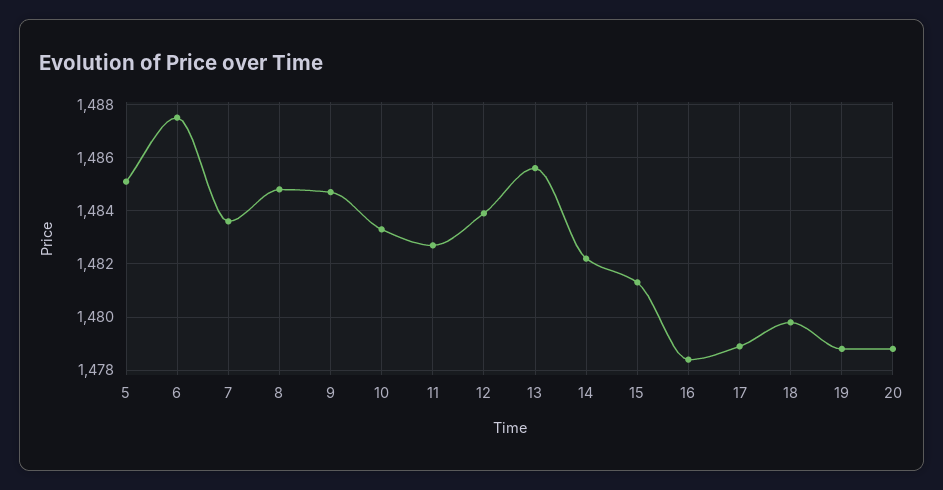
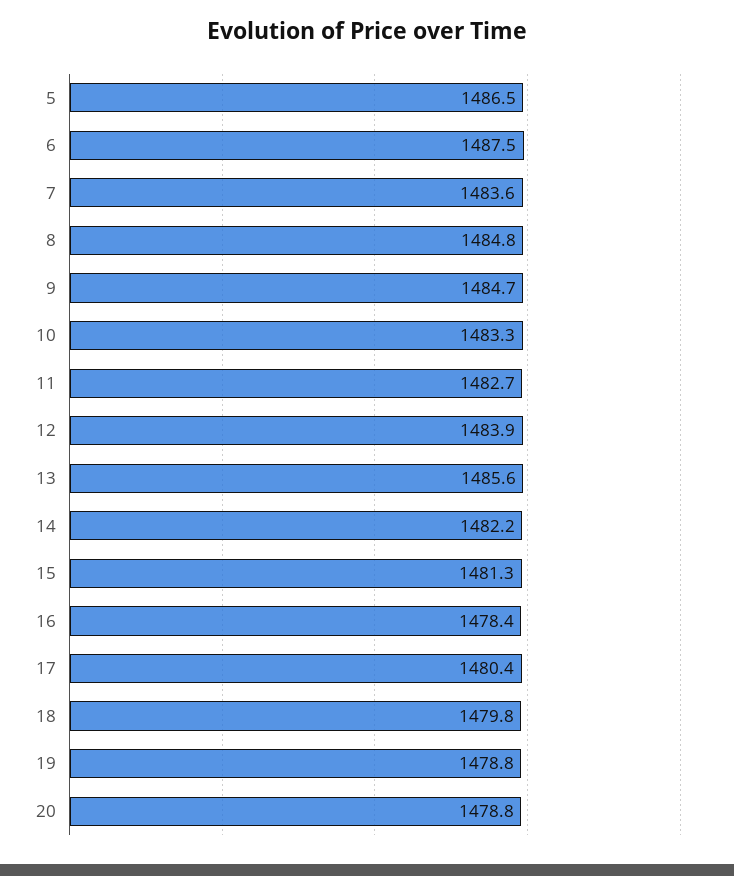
  {
-   "5": 1485,
+   "5": 1486.5,
    "6": 1487.5,
    "7": 1483.6,
    "8": 1484.8,
    "9": 1484.7,
    "10": 1483.3,
    "11": 1482.7,
    "12": 1483.9,
    "13": 1485.6,
    "14": 1482.2,
    "15": 1481.3,
    "16": 1478.4,
-   "17": 1479,
+   "17": 1480.4,
    "18": 1479.8,
    "19": 1478.8,
    "20": 1478.8
  }

